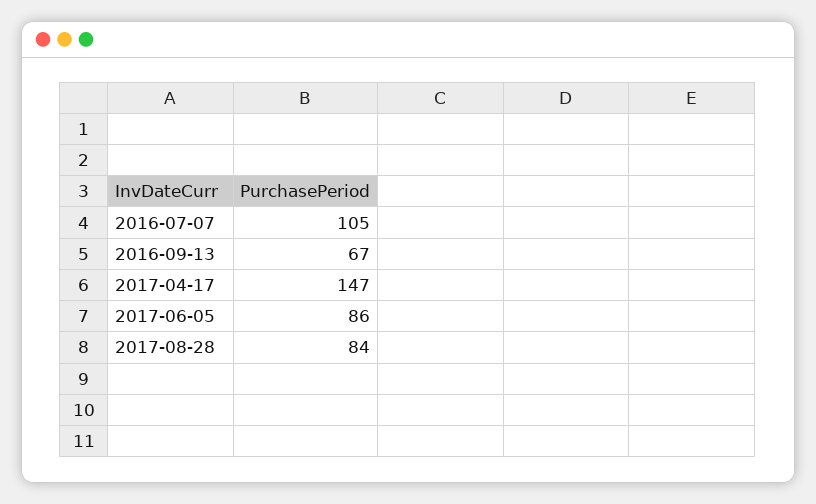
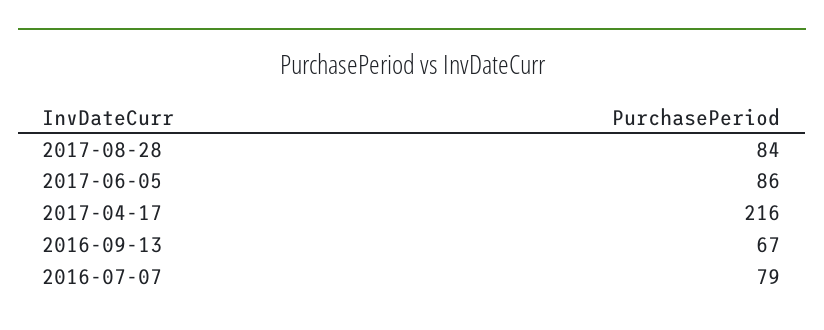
  {
-   "2016-07-07": 105,
+   "2016-07-07": 79,
    "2016-09-13": 67,
-   "2017-04-17": 147,
+   "2017-04-17": 216,
    "2017-06-05": 86,
    "2017-08-28": 84
  }

